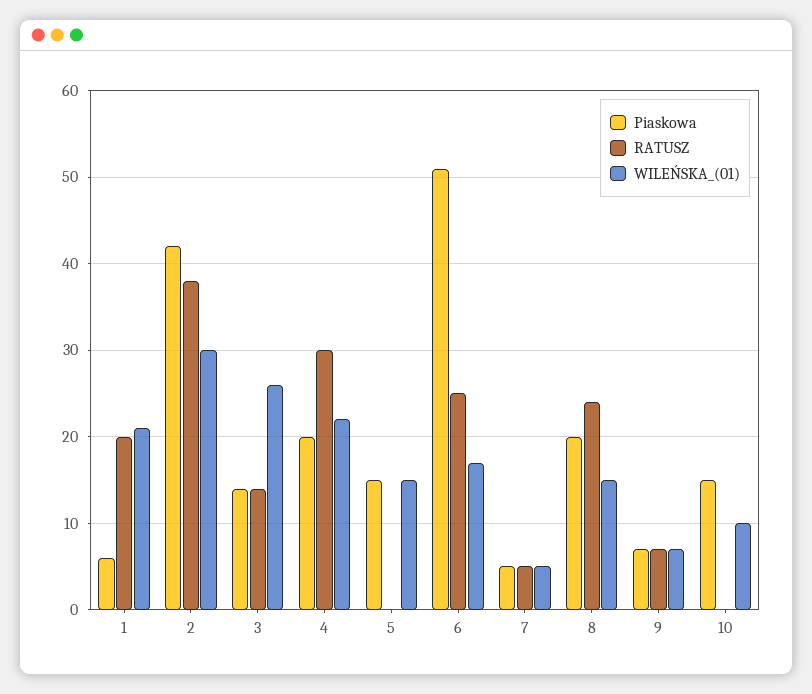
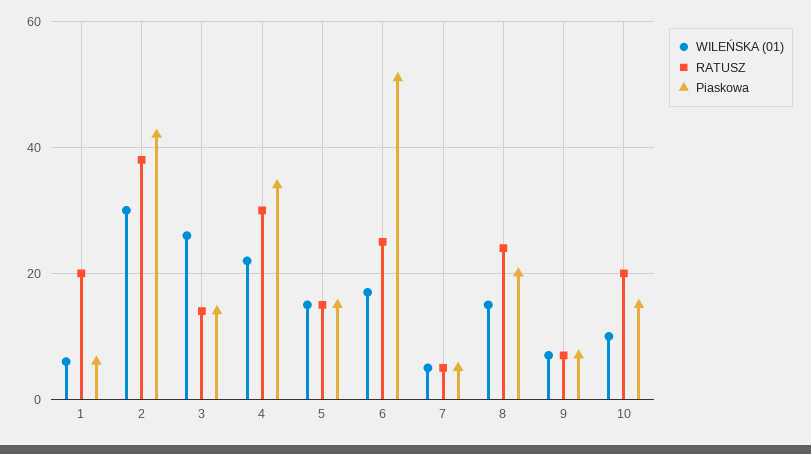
  {
    "Piaskowa": {
      "1": 6,
      "2": 42,
      "3": 14,
-     "4": 20,
+     "4": 35,
      "5": 15,
      "6": 51,
      "7": 5,
      "8": 20,
      "9": 7,
      "10": 15
    },
    "RATUSZ": {
      "1": 20,
      "2": 38,
      "3": 14,
      "4": 30,
-     "5": 0,
+     "5": 15,
      "6": 25,
      "7": 5,
      "8": 24,
      "9": 7,
-     "10": 0
+     "10": 20
    },
    "WILEŃSKA_(01)": {
-     "1": 21,
+     "1": 5,
      "2": 30,
      "3": 26,
      "4": 22,
      "5": 15,
      "6": 17,
      "7": 5,
      "8": 15,
      "9": 7,
      "10": 10
    }
  }

